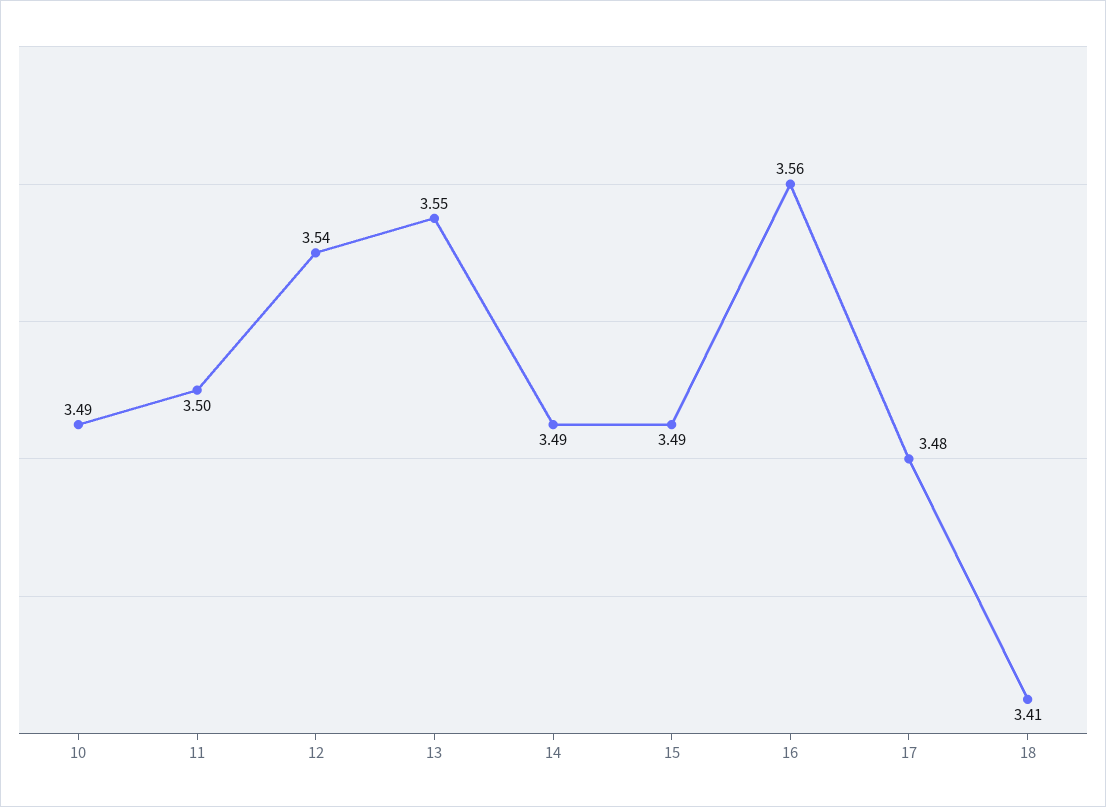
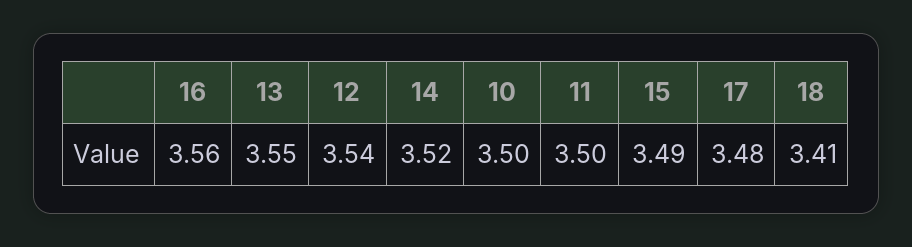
  {
-   "10": 3.49,
+   "10": 3.5,
    "11": 3.5,
    "12": 3.54,
    "13": 3.55,
-   "14": 3.49,
+   "14": 3.52,
    "15": 3.49,
    "16": 3.56,
    "17": 3.48,
    "18": 3.41
  }

